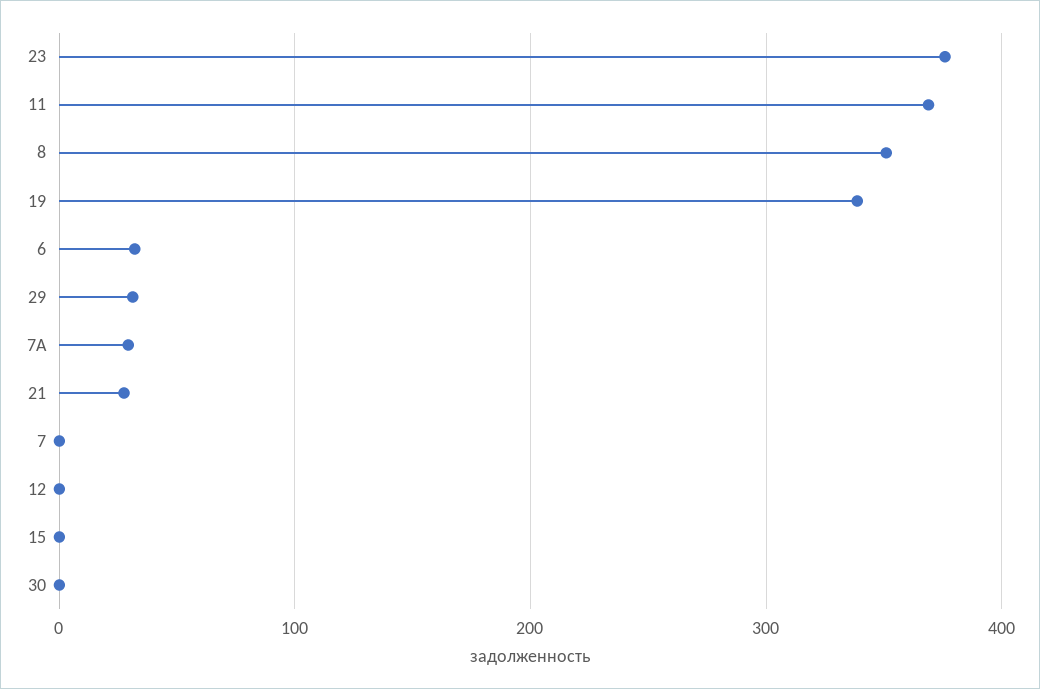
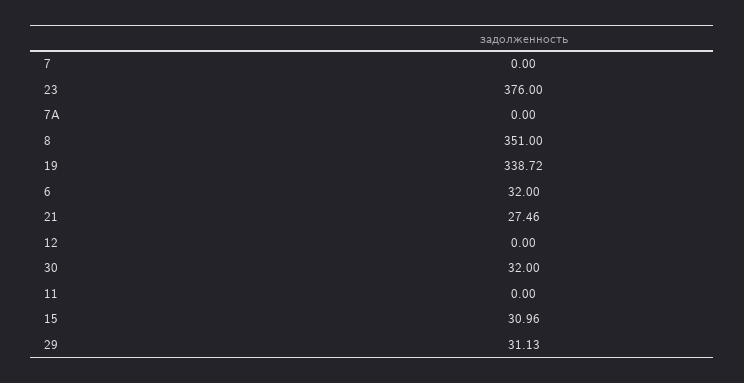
  {
    "23": 376,
-   "11": 370,
+   "11": 0,
    "8": 351,
    "19": 338.72,
    "6": 32,
    "29": 31.13,
-   "7А": 30,
+   "7А": 0,
    "21": 27.46,
    "7": 0,
    "12": 0,
-   "15": 0,
+   "15": 30.96,
-   "30": 0
+   "30": 32
  }

